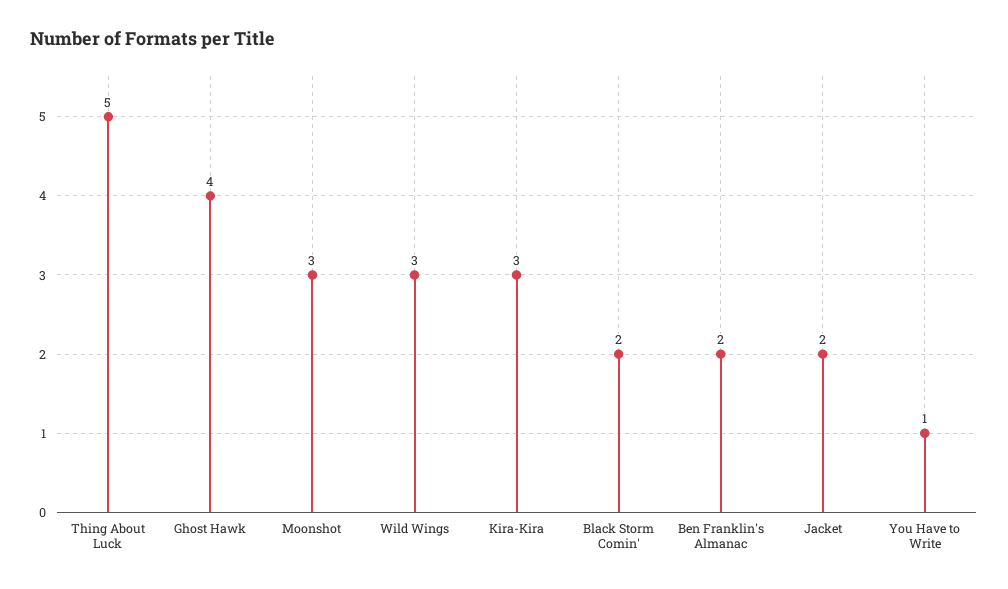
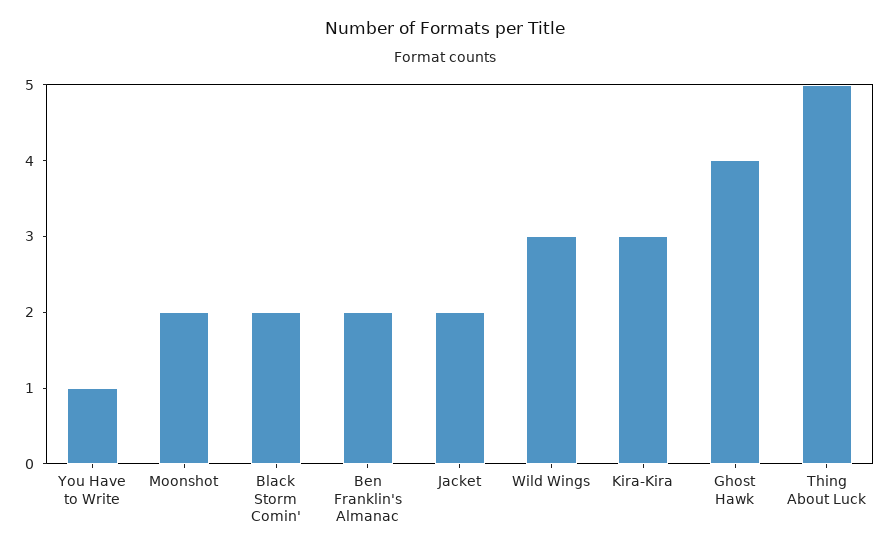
  {
    "Thing About Luck": 5,
    "Ghost Hawk": 4,
-   "Moonshot": 3,
+   "Moonshot": 2,
    "Wild Wings": 3,
    "Kira-Kira": 3,
    "Black Storm Comin'": 2,
    "Ben Franklin's Almanac": 2,
    "Jacket": 2,
    "You Have to Write": 1
  }

